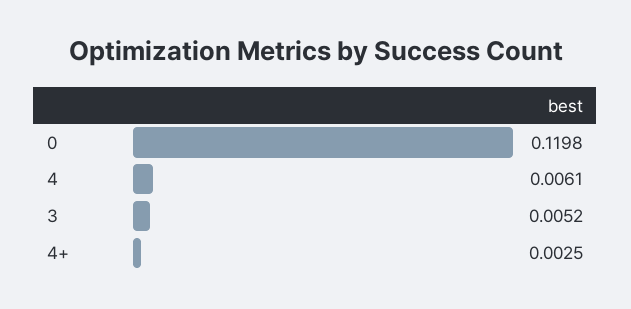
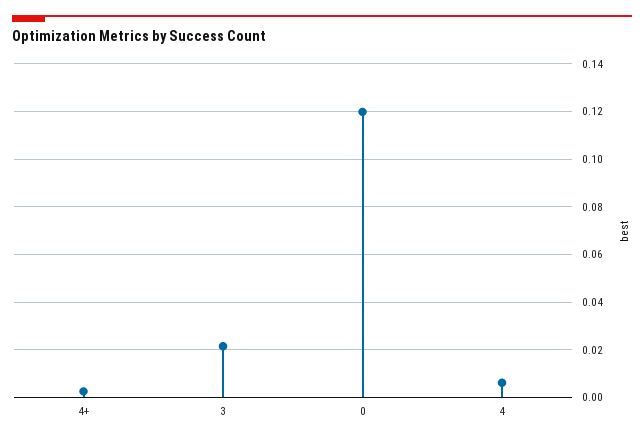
  {
    "0": 0.1198,
    "4": 0.0061,
-   "3": 0.0052,
+   "3": 0.02,
    "4+": 0.0025
  }

